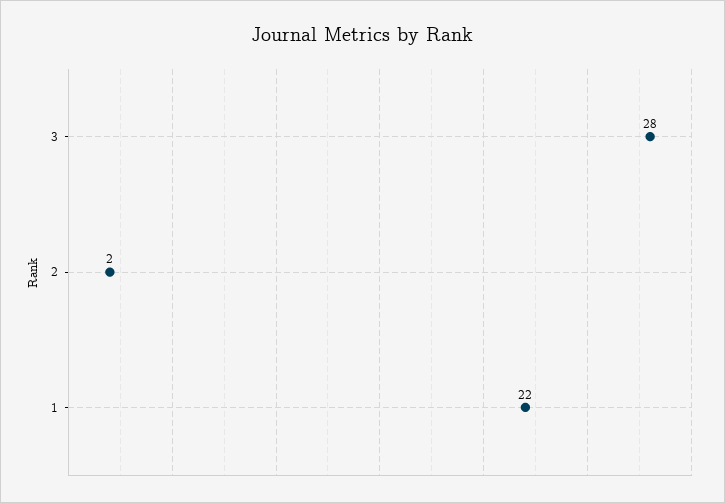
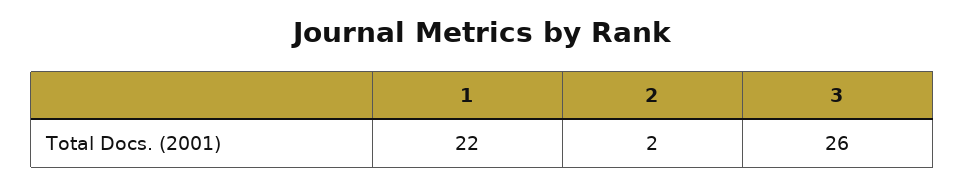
  {
-   "3": 28,
+   "3": 26,
    "2": 2,
    "1": 22
  }

